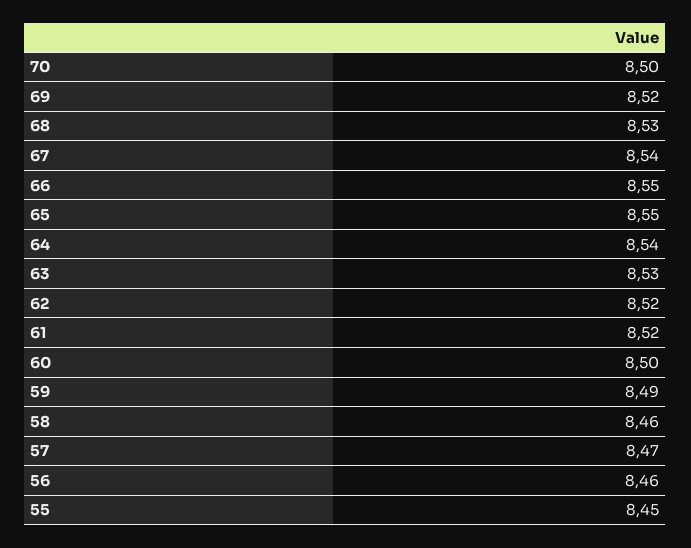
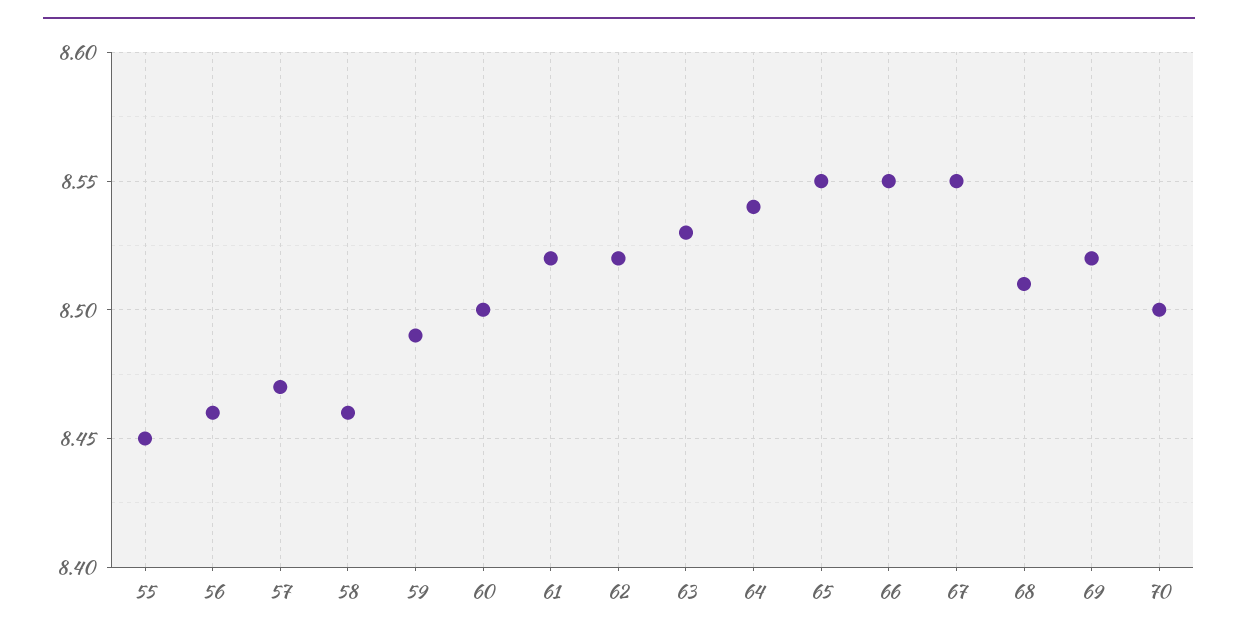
  {
    "70": 8.5,
    "69": 8.52,
-   "68": 8.53,
+   "68": 8.51,
-   "67": 8.54,
+   "67": 8.55,
    "66": 8.55,
    "65": 8.55,
    "64": 8.54,
    "63": 8.53,
    "62": 8.52,
    "61": 8.52,
    "60": 8.5,
    "59": 8.49,
    "58": 8.46,
    "57": 8.47,
    "56": 8.46,
    "55": 8.45
  }

